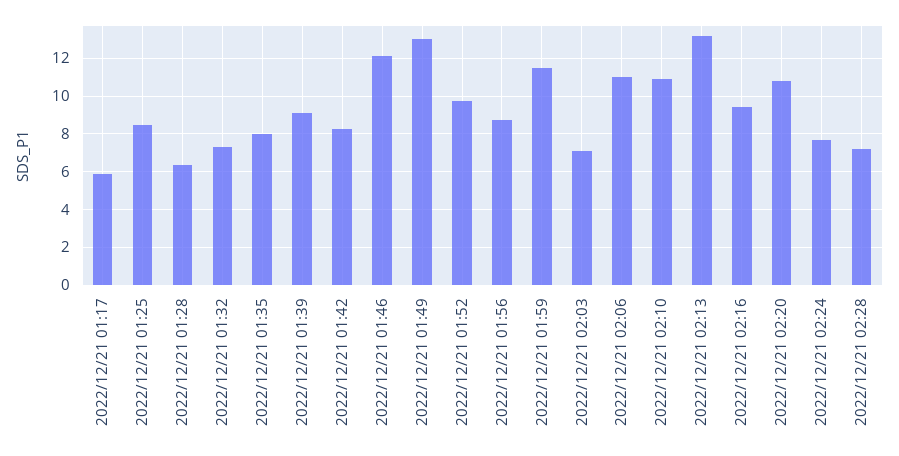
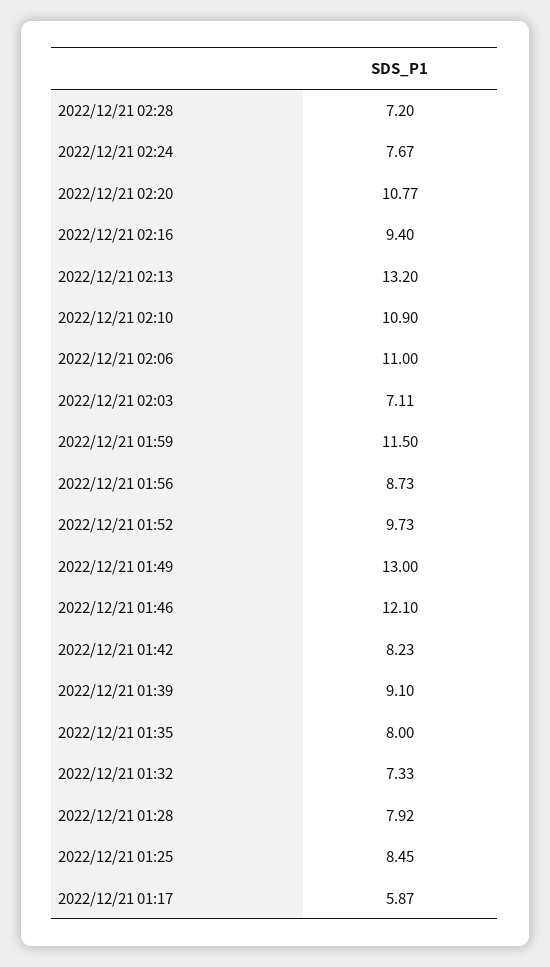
  {
    "2022/12/21 01:17": 5.87,
    "2022/12/21 01:25": 8.45,
-   "2022/12/21 01:28": 6.5,
+   "2022/12/21 01:28": 7.92,
    "2022/12/21 01:32": 7.33,
    "2022/12/21 01:35": 8,
    "2022/12/21 01:39": 9.1,
    "2022/12/21 01:42": 8.23,
    "2022/12/21 01:46": 12.1,
    "2022/12/21 01:49": 13,
    "2022/12/21 01:52": 9.73,
    "2022/12/21 01:56": 8.73,
    "2022/12/21 01:59": 11.5,
    "2022/12/21 02:03": 7.11,
    "2022/12/21 02:06": 11,
    "2022/12/21 02:10": 10.9,
    "2022/12/21 02:13": 13.2,
    "2022/12/21 02:16": 9.4,
    "2022/12/21 02:20": 10.77,
    "2022/12/21 02:24": 7.67,
    "2022/12/21 02:28": 7.2
  }

